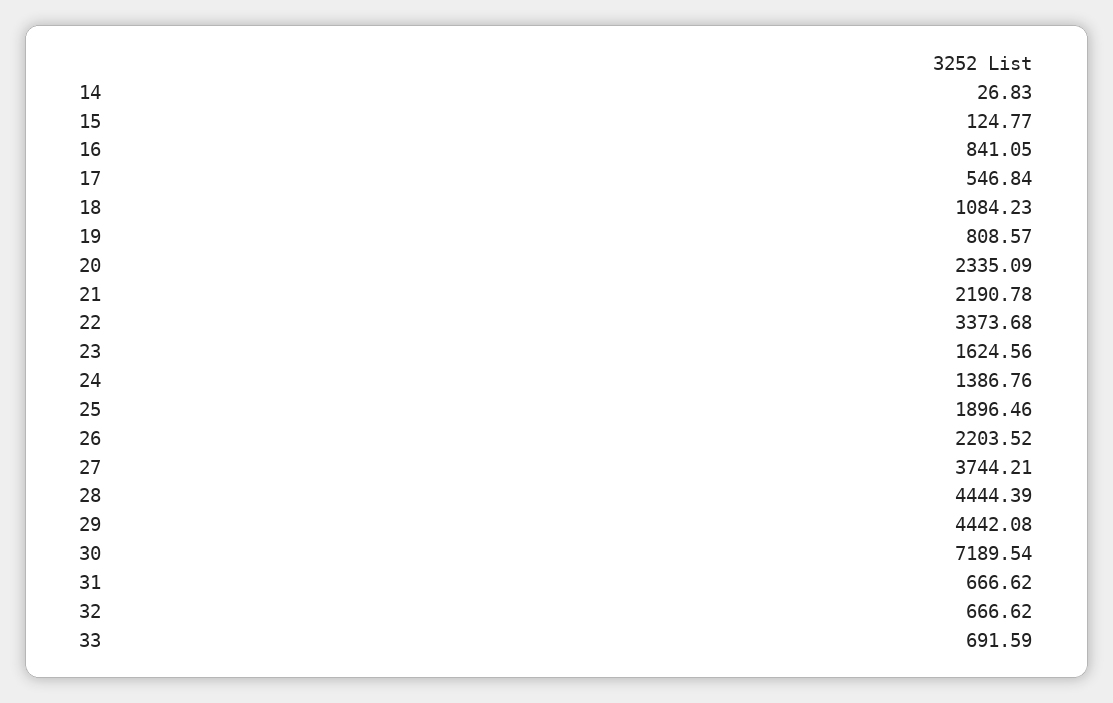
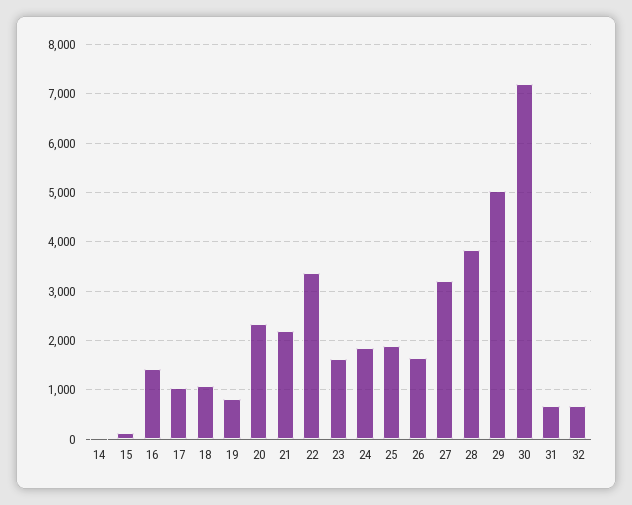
  {
    "14": 26.83,
    "15": 124.77,
-   "16": 841.05,
+   "16": 1400,
-   "17": 546.84,
+   "17": 1000,
    "18": 1084.23,
    "19": 808.57,
    "20": 2335.09,
    "21": 2190.78,
    "22": 3373.68,
    "23": 1624.56,
-   "24": 1386.76,
+   "24": 1800,
    "25": 1896.46,
-   "26": 2203.52,
+   "26": 1600,
-   "27": 3744.21,
+   "27": 3200,
-   "28": 4444.39,
+   "28": 3800,
-   "29": 4442.08,
+   "29": 5000,
    "30": 7189.54,
    "31": 666.62,
-   "32": 666.62,
+   "32": 666.62
-   "33": 691.59
  }

